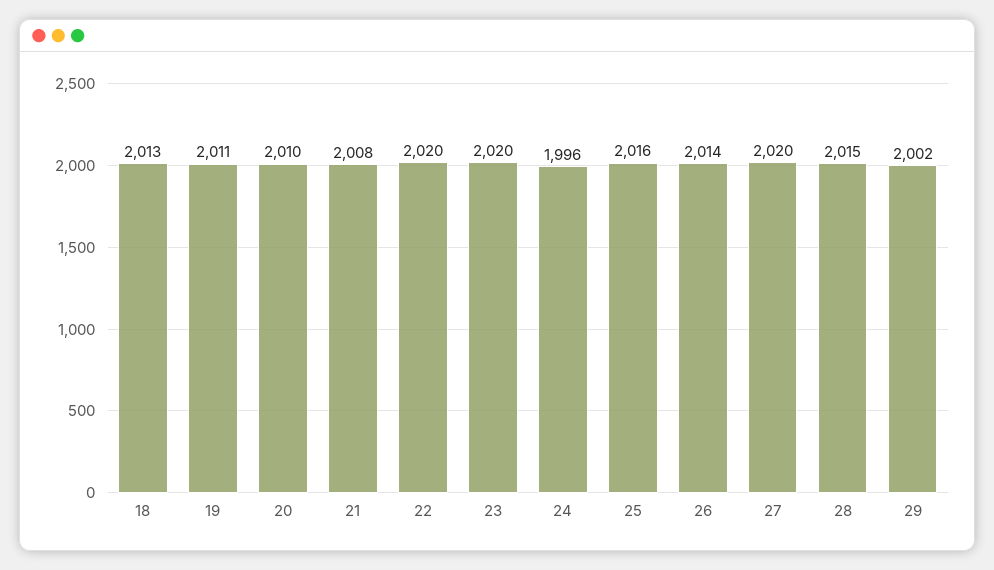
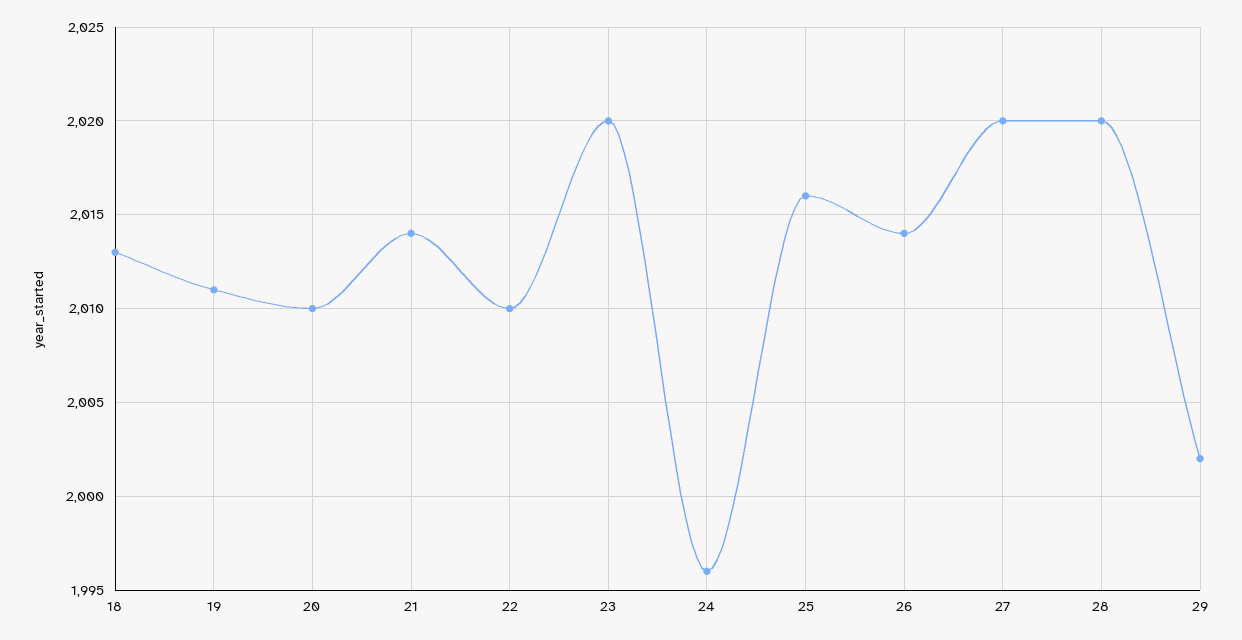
  {
    "18": 2013,
    "19": 2011,
    "20": 2010,
-   "21": 2008,
+   "21": 2014,
-   "22": 2020,
+   "22": 2010,
    "23": 2020,
    "24": 1996,
    "25": 2016,
    "26": 2014,
    "27": 2020,
-   "28": 2015,
+   "28": 2020,
    "29": 2002
  }

